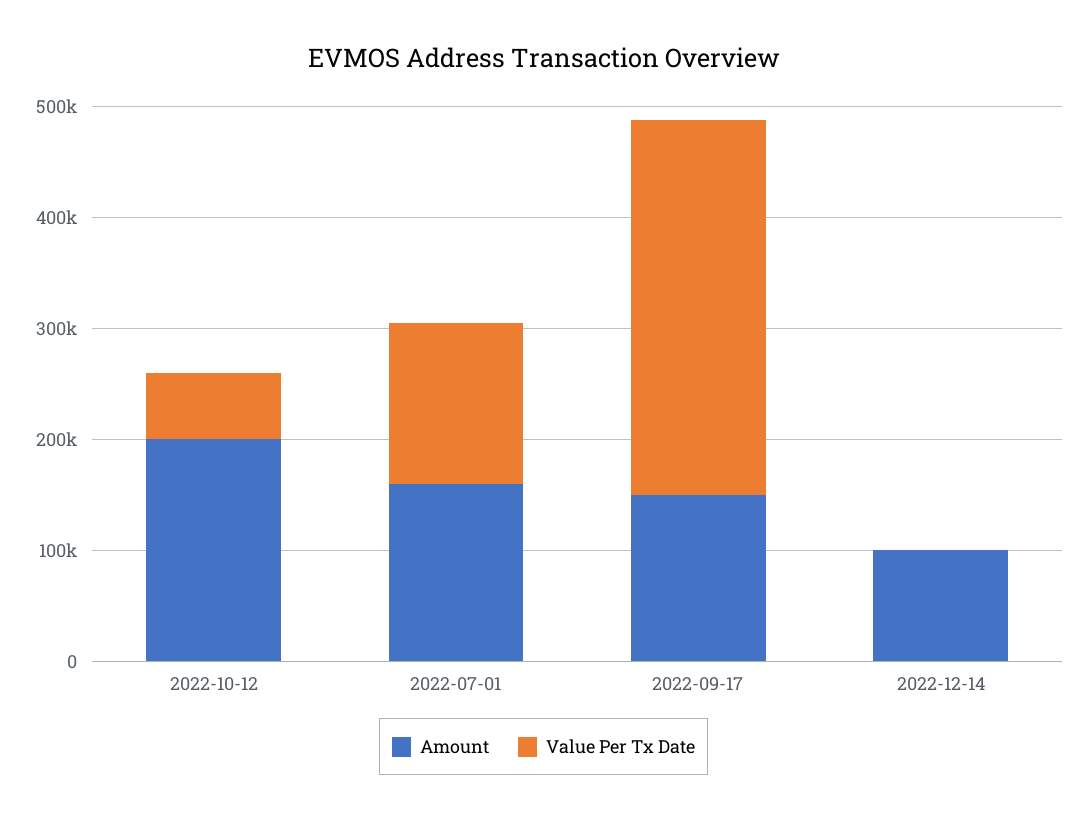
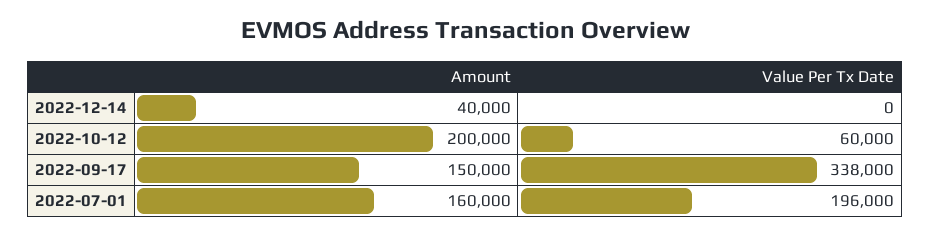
  {
    "Amount": {
      "2022-10-12": 200000,
      "2022-07-01": 160000,
      "2022-09-17": 150000,
-     "2022-12-14": 100000
+     "2022-12-14": 40000
    },
    "Value Per Tx Date": {
      "2022-10-12": 60000,
-     "2022-07-01": 140000,
+     "2022-07-01": 196000,
      "2022-09-17": 338000,
      "2022-12-14": 0
    }
  }

